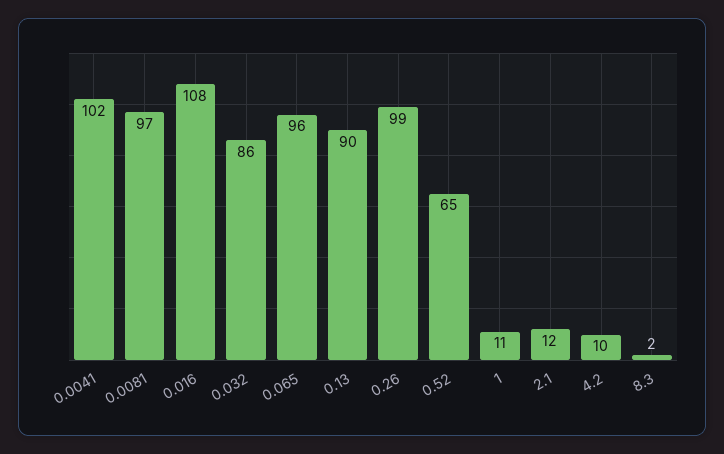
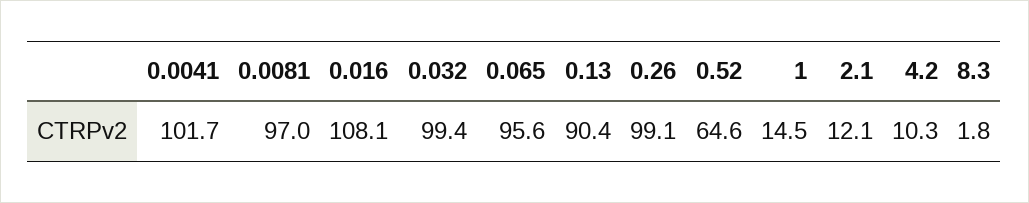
  {
    "0.0041": 101.7,
    "0.0081": 97,
    "0.016": 108.1,
-   "0.032": 86,
+   "0.032": 99.4,
    "0.065": 95.6,
    "0.13": 90.4,
    "0.26": 99.1,
    "0.52": 64.6,
-   "1": 11,
+   "1": 14.5,
    "2.1": 12.1,
    "4.2": 10.3,
    "8.3": 1.8
  }

